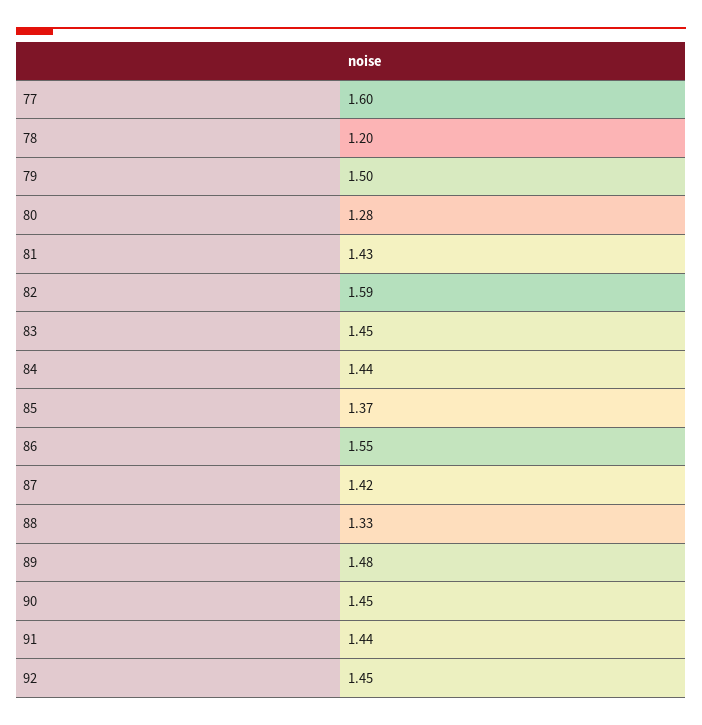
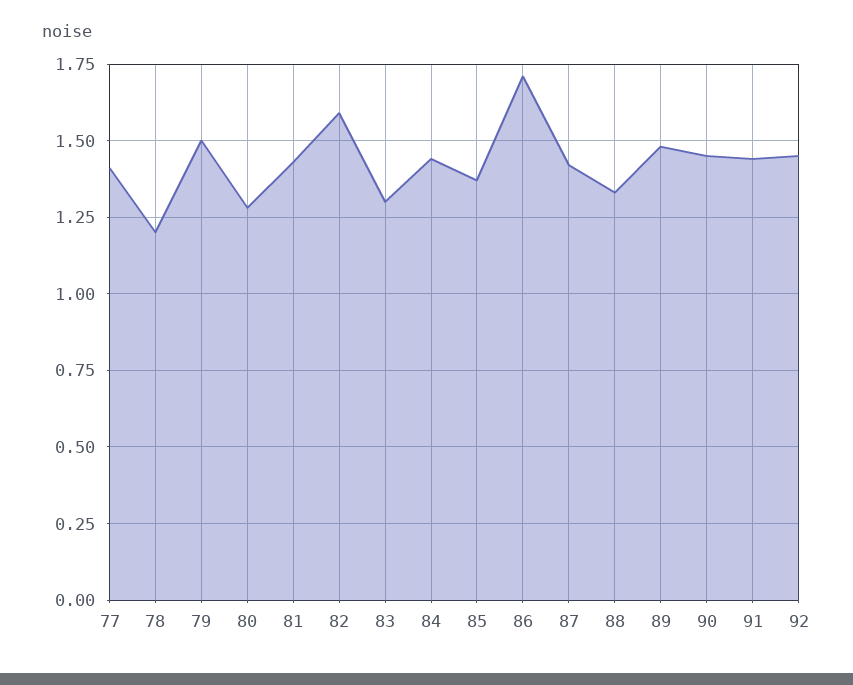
  {
-   "77": 1.6,
+   "77": 1.4,
    "78": 1.2,
    "79": 1.5,
    "80": 1.28,
    "81": 1.43,
    "82": 1.59,
-   "83": 1.45,
+   "83": 1.3,
    "84": 1.44,
    "85": 1.37,
-   "86": 1.55,
+   "86": 1.7,
    "87": 1.42,
    "88": 1.33,
    "89": 1.48,
    "90": 1.45,
    "91": 1.44,
    "92": 1.45
  }

